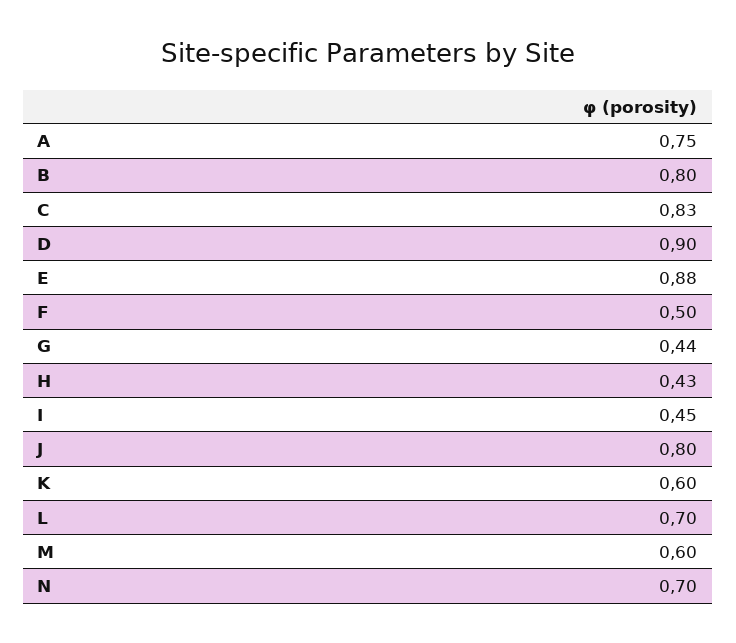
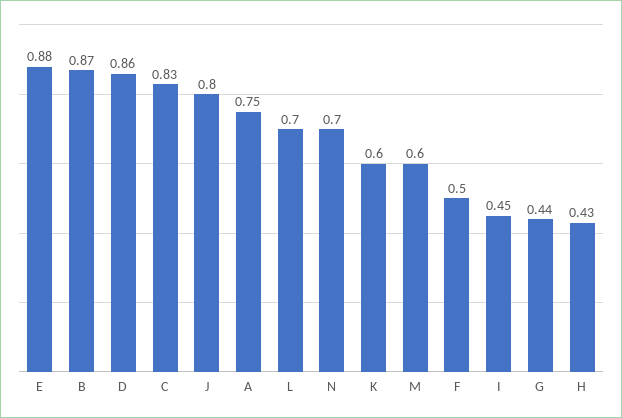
  {
    "A": 0.75,
-   "B": 0.8,
+   "B": 0.87,
    "C": 0.83,
-   "D": 0.9,
+   "D": 0.86,
    "E": 0.88,
    "F": 0.5,
    "G": 0.44,
    "H": 0.43,
    "I": 0.45,
    "J": 0.8,
    "K": 0.6,
    "L": 0.7,
    "M": 0.6,
    "N": 0.7
  }

